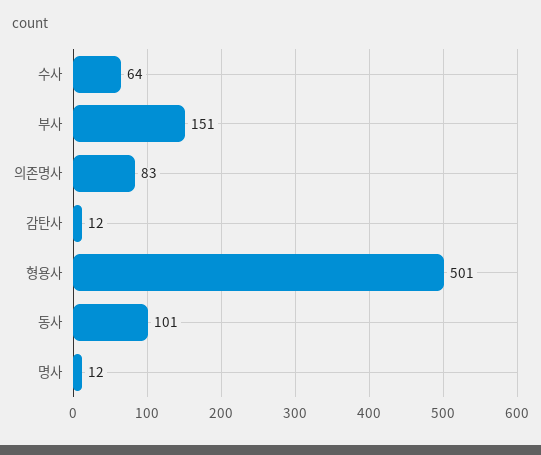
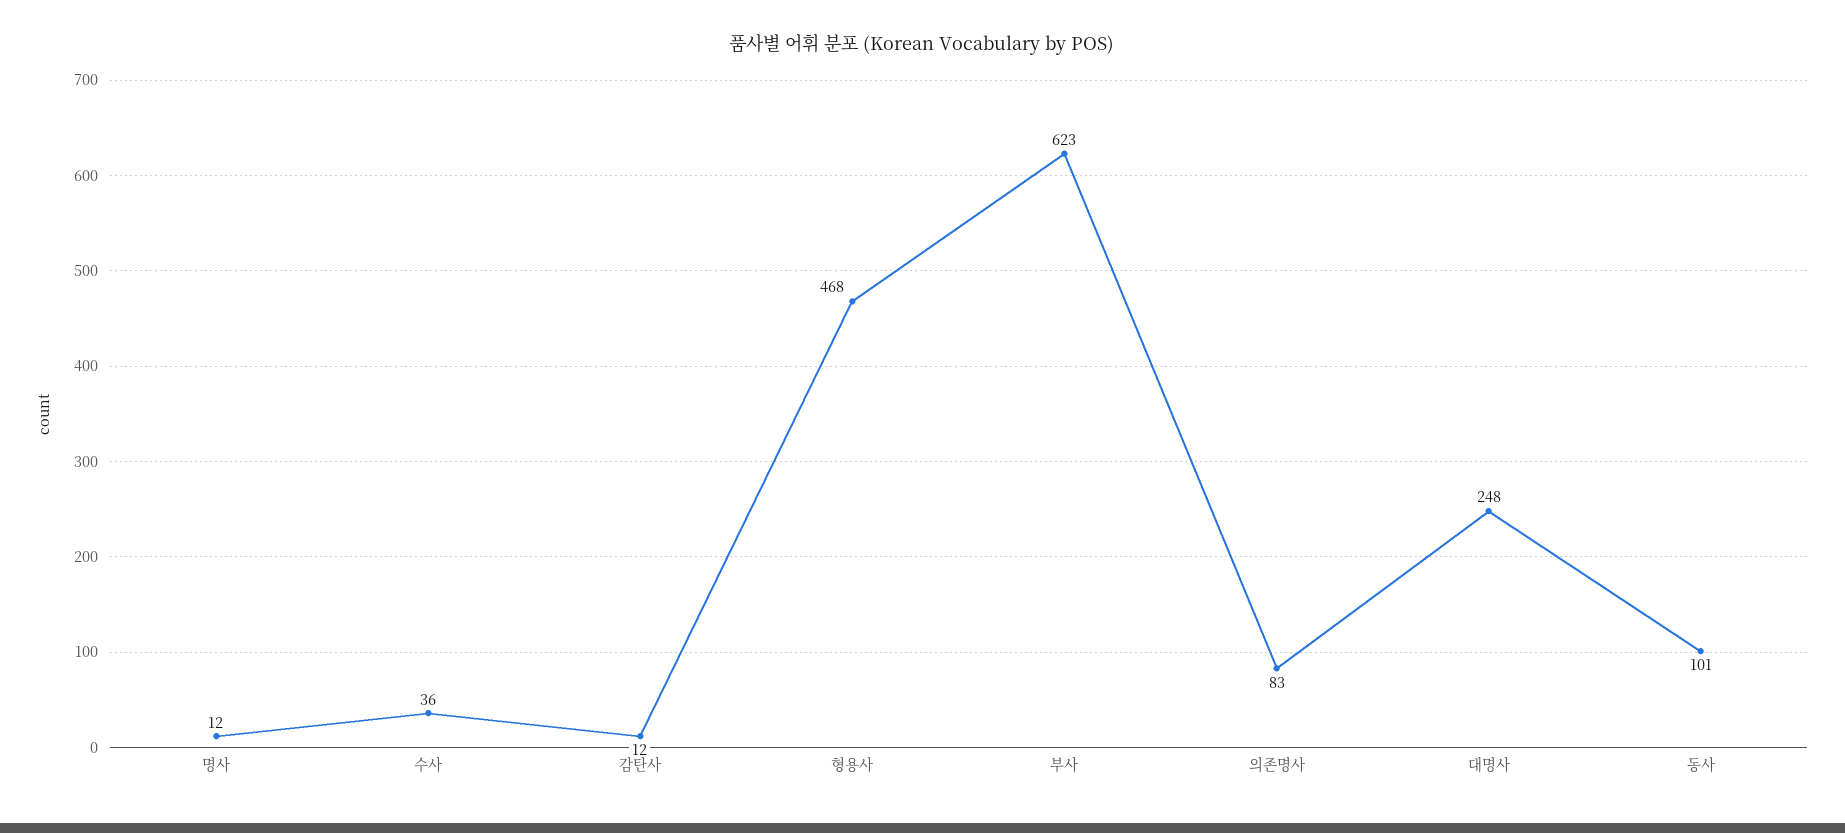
  {
-   "수사": 64,
+   "수사": 36,
-   "부사": 151,
+   "부사": 623,
    "의존명사": 83,
    "감탄사": 12,
-   "형용사": 501,
+   "형용사": 468,
    "동사": 101,
-   "명사": 12
+   "명사": 12,
+   "대명사": 248
  }

